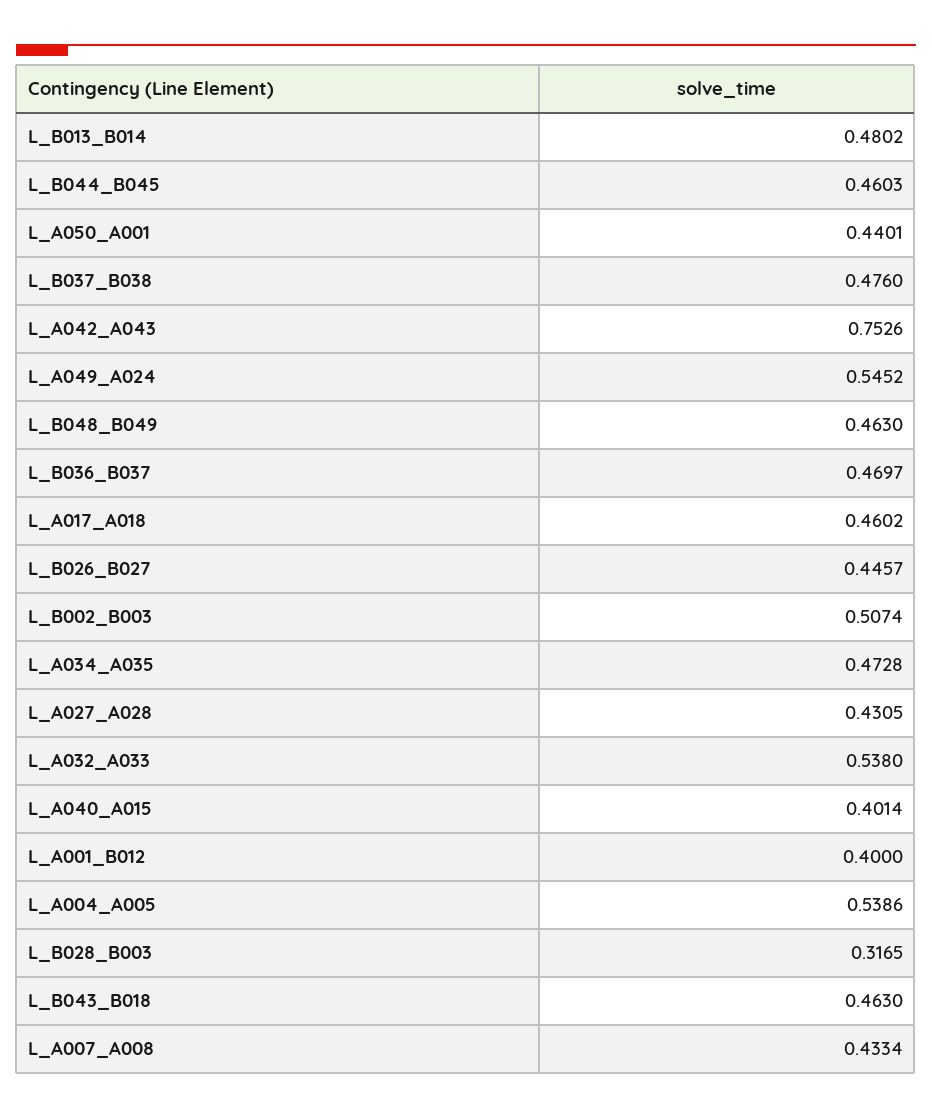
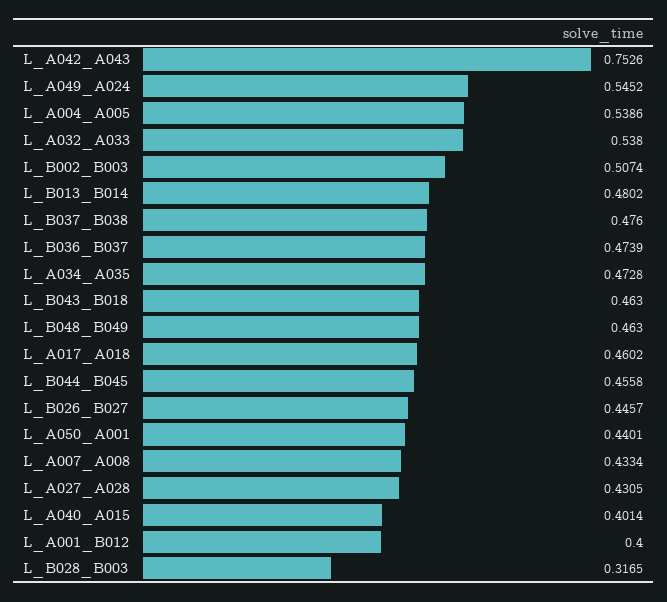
  {
    "L_B013_B014": 0.4802,
-   "L_B044_B045": 0.4603,
+   "L_B044_B045": 0.4558,
    "L_A050_A001": 0.4401,
    "L_B037_B038": 0.476,
    "L_A042_A043": 0.7526,
    "L_A049_A024": 0.5452,
    "L_B048_B049": 0.463,
-   "L_B036_B037": 0.4697,
+   "L_B036_B037": 0.4739,
    "L_A017_A018": 0.4602,
    "L_B026_B027": 0.4457,
    "L_B002_B003": 0.5074,
    "L_A034_A035": 0.4728,
    "L_A027_A028": 0.4305,
    "L_A032_A033": 0.538,
    "L_A040_A015": 0.4014,
    "L_A001_B012": 0.4,
    "L_A004_A005": 0.5386,
    "L_B028_B003": 0.3165,
    "L_B043_B018": 0.463,
    "L_A007_A008": 0.4334
  }

